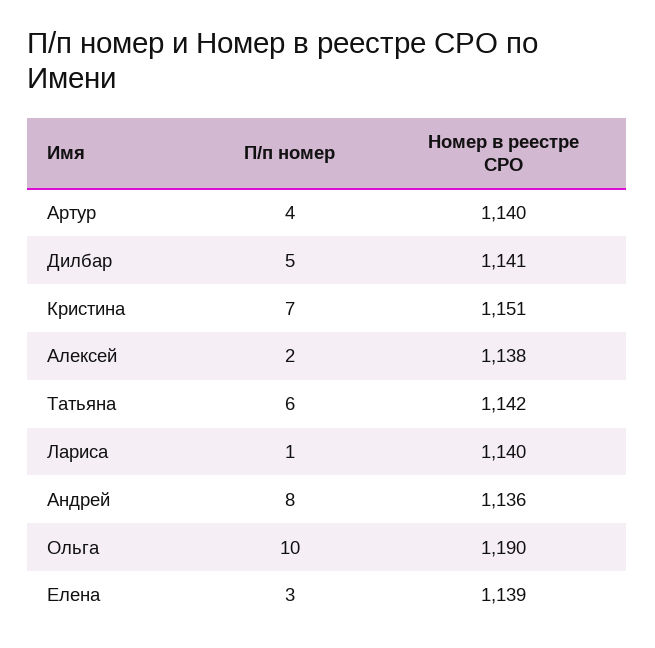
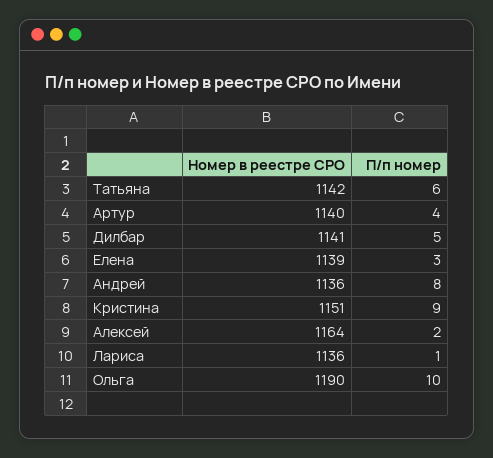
  {
    "П/п номер": {
      "Артур": 4,
      "Дилбар": 5,
-     "Кристина": 7,
+     "Кристина": 9,
      "Алексей": 2,
      "Татьяна": 6,
      "Лариса": 1,
      "Андрей": 8,
      "Ольга": 10,
      "Елена": 3
    },
    "Номер в реестре СРО": {
      "Артур": 1140,
      "Дилбар": 1141,
      "Кристина": 1151,
-     "Алексей": 1138,
+     "Алексей": 1164,
      "Татьяна": 1142,
-     "Лариса": 1140,
+     "Лариса": 1136,
      "Андрей": 1136,
      "Ольга": 1190,
      "Елена": 1139
    }
  }

